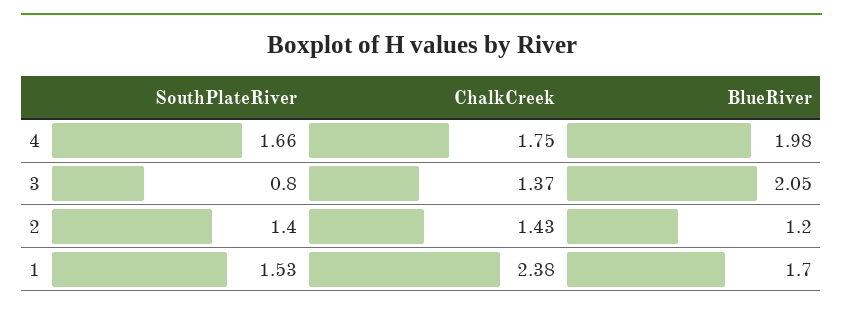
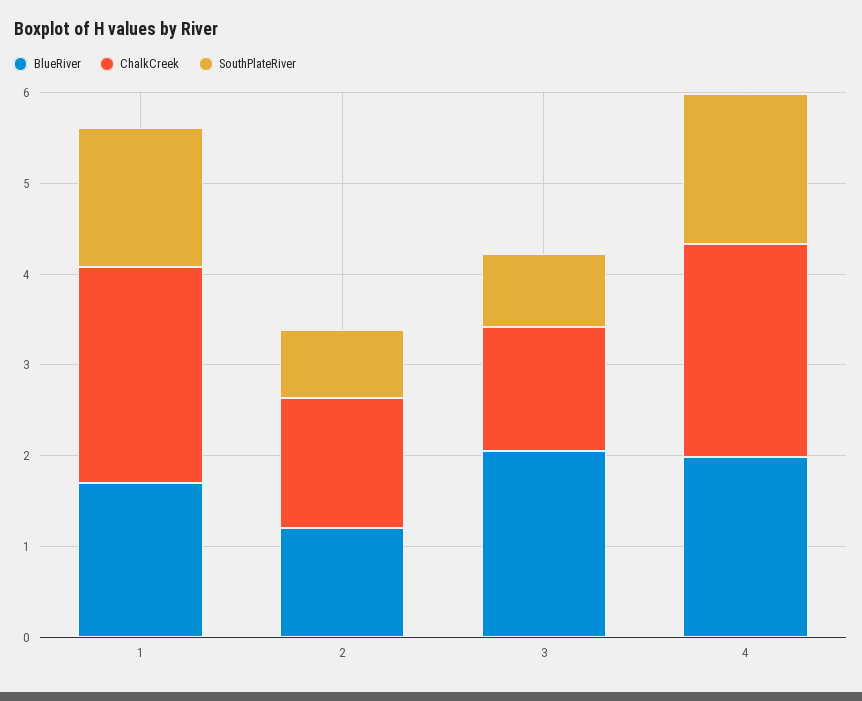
  {
    "SouthPlateRiver": {
      "4": 1.66,
      "3": 0.8,
-     "2": 1.4,
+     "2": 0.8,
      "1": 1.53
    },
    "ChalkCreek": {
-     "4": 1.75,
+     "4": 2.4,
      "3": 1.37,
      "2": 1.43,
      "1": 2.38
    },
    "BlueRiver": {
      "4": 1.98,
      "3": 2.05,
      "2": 1.2,
      "1": 1.7
    }
  }

